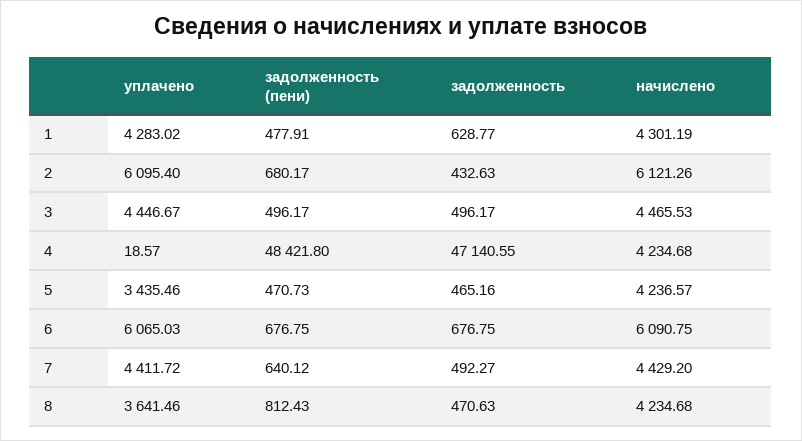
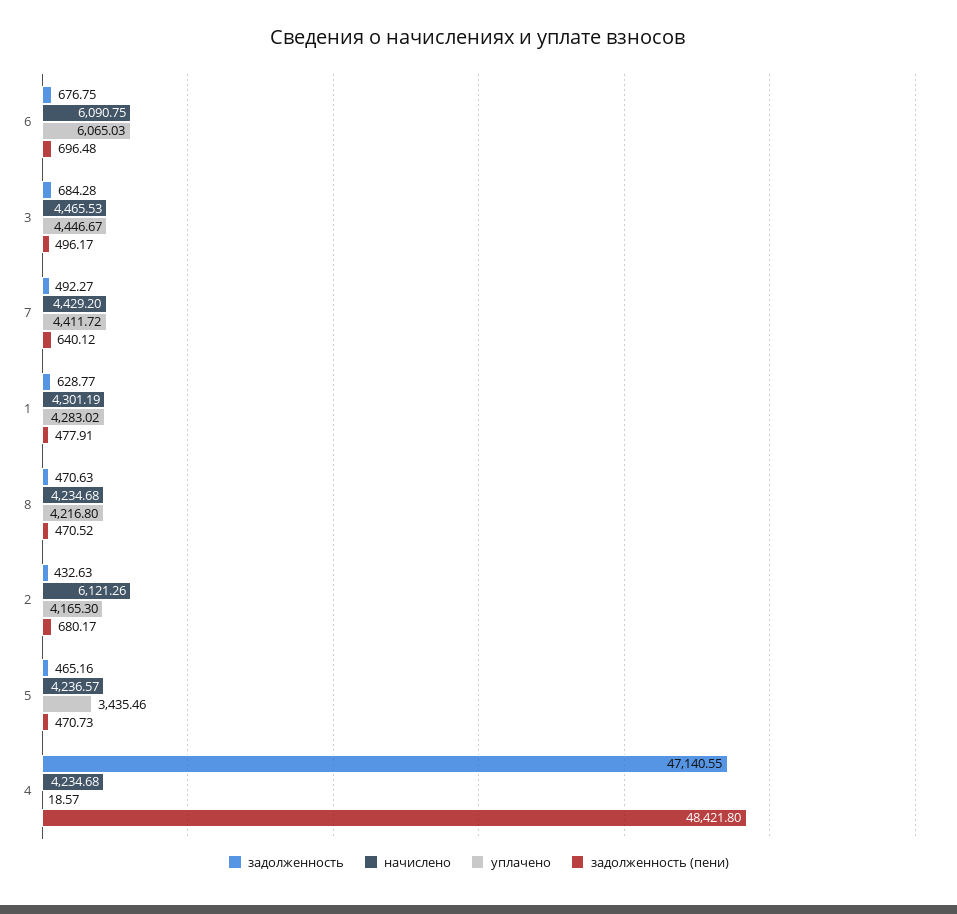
  {
    "уплачено": {
      "1": 4283.02,
-     "2": 6095.4,
+     "2": 4165.3,
      "3": 4446.67,
      "4": 18.57,
      "5": 3435.46,
      "6": 6065.03,
      "7": 4411.72,
-     "8": 3641.46
+     "8": 4216.8
    },
    "задолженность (пени)": {
      "1": 477.91,
      "2": 680.17,
      "3": 496.17,
      "4": 48421.8,
      "5": 470.73,
-     "6": 676.75,
+     "6": 696.48,
      "7": 640.12,
-     "8": 812.43
+     "8": 470.52
    },
    "задолженность": {
      "1": 628.77,
      "2": 432.63,
-     "3": 496.17,
+     "3": 684.28,
      "4": 47140.55,
      "5": 465.16,
      "6": 676.75,
      "7": 492.27,
      "8": 470.63
    },
    "начислено": {
      "1": 4301.19,
      "2": 6121.26,
      "3": 4465.53,
      "4": 4234.68,
      "5": 4236.57,
      "6": 6090.75,
      "7": 4429.2,
      "8": 4234.68
    }
  }

